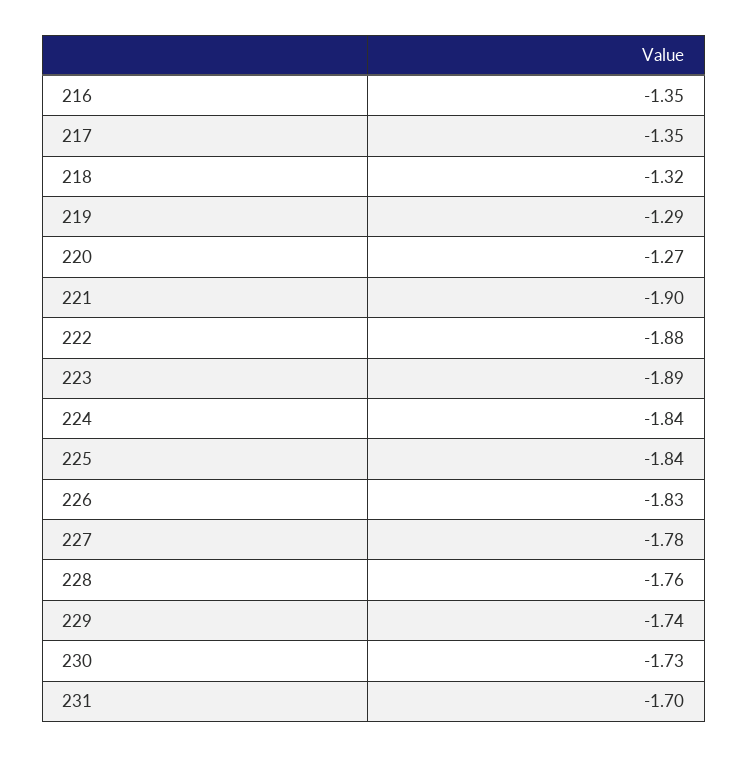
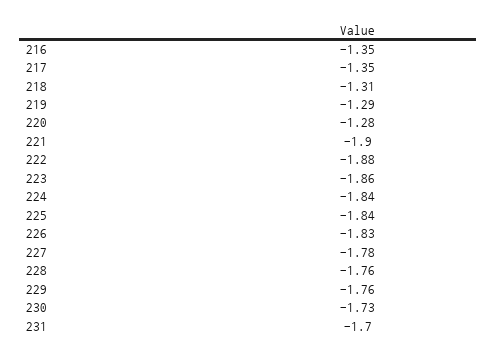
  {
    "216": -1.35,
    "217": -1.35,
-   "218": -1.32,
+   "218": -1.31,
    "219": -1.29,
-   "220": -1.27,
+   "220": -1.28,
    "221": -1.9,
    "222": -1.88,
-   "223": -1.89,
+   "223": -1.86,
    "224": -1.84,
    "225": -1.84,
    "226": -1.83,
    "227": -1.78,
    "228": -1.76,
-   "229": -1.74,
+   "229": -1.76,
    "230": -1.73,
    "231": -1.7
  }

